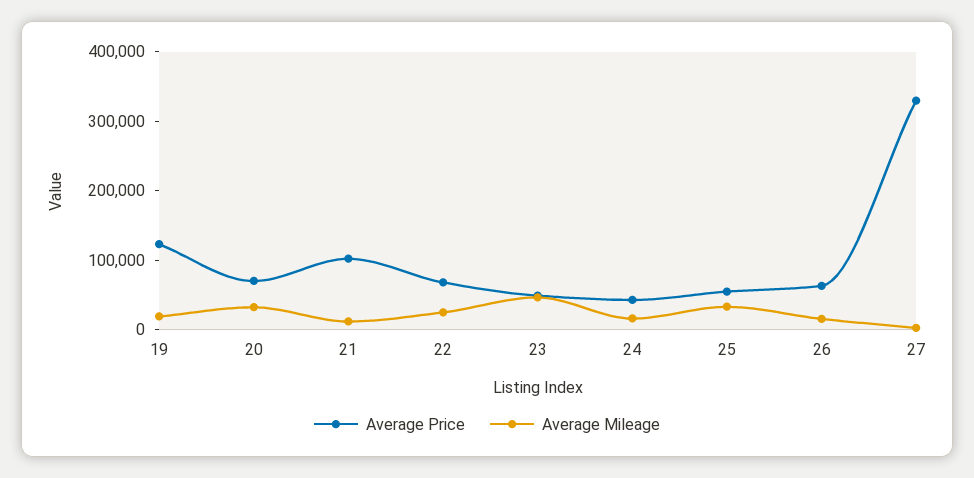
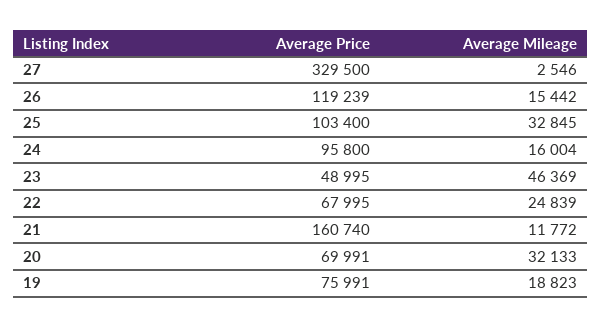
  {
    "Average Price": {
-     "19": 120000,
+     "19": 75991,
      "20": 69991,
-     "21": 100000,
+     "21": 160740,
      "22": 67995,
      "23": 48995,
-     "24": 40000,
+     "24": 95800,
-     "25": 60000,
+     "25": 103400,
-     "26": 60000,
+     "26": 119239,
      "27": 329500
    },
    "Average Mileage": {
      "19": 18823,
      "20": 32133,
      "21": 11772,
      "22": 24839,
      "23": 46369,
      "24": 16004,
      "25": 32845,
      "26": 15442,
      "27": 2546
    }
  }

